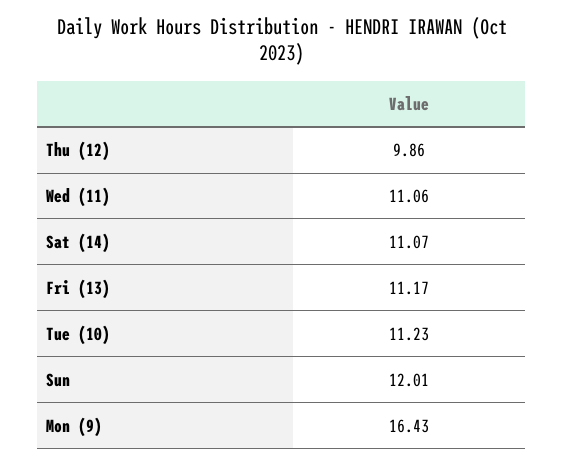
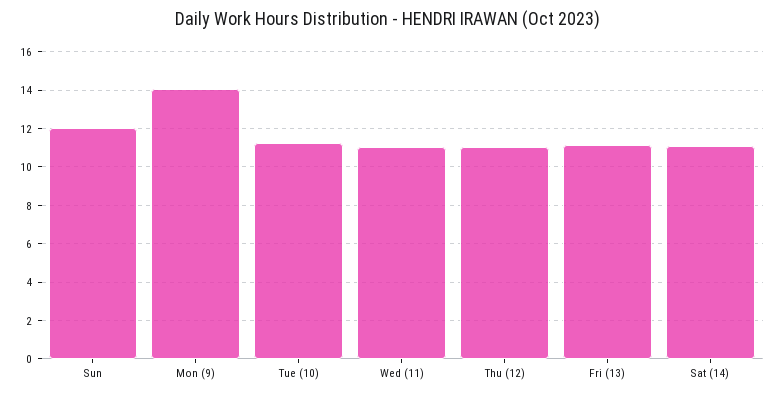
  {
-   "Thu (12)": 9.86,
+   "Thu (12)": 11,
    "Wed (11)": 11.06,
    "Sat (14)": 11.07,
    "Fri (13)": 11.17,
    "Tue (10)": 11.23,
    "Sun": 12.01,
-   "Mon (9)": 16.43
+   "Mon (9)": 14
  }

